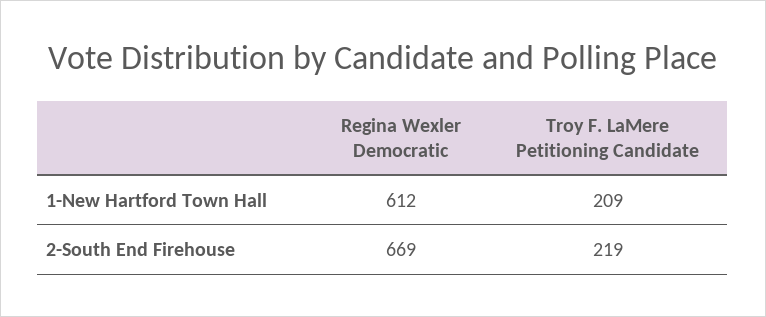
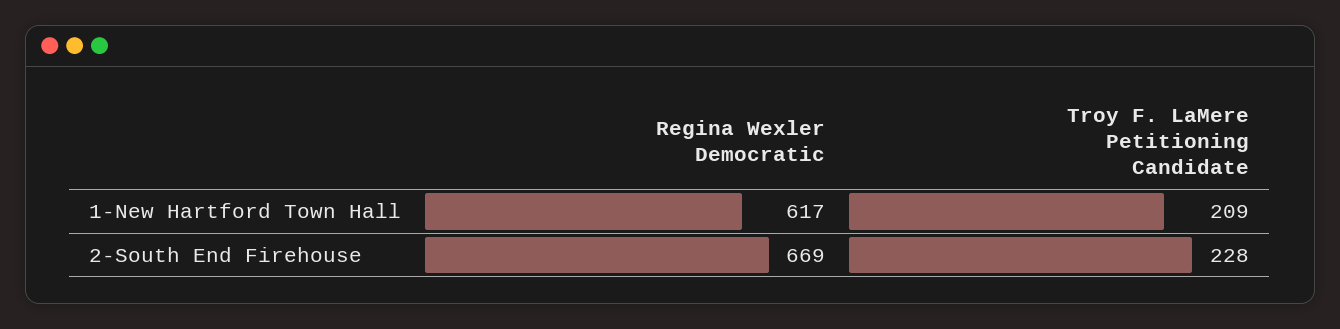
  {
    "Regina Wexler Democratic": {
-     "1-New Hartford Town Hall": 612,
+     "1-New Hartford Town Hall": 617,
      "2-South End Firehouse": 669
    },
    "Troy F. LaMere Petitioning Candidate": {
      "1-New Hartford Town Hall": 209,
-     "2-South End Firehouse": 219
+     "2-South End Firehouse": 228
    }
  }

